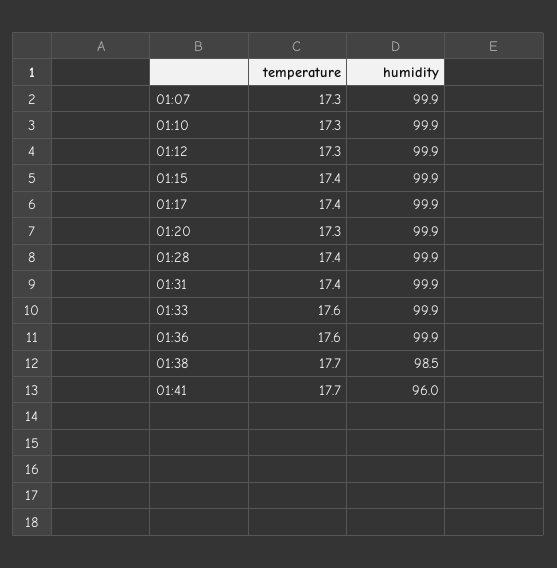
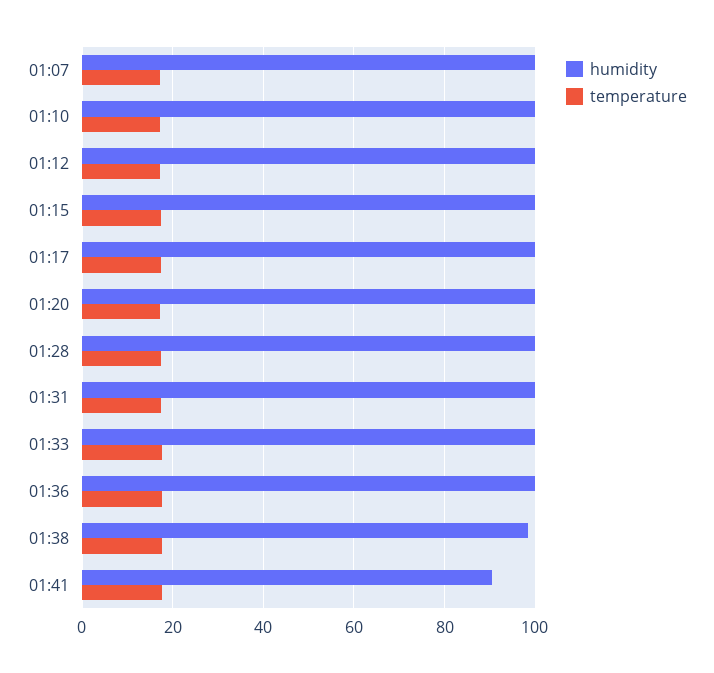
  {
    "temperature": {
      "01:07": 17.3,
      "01:10": 17.3,
      "01:12": 17.3,
      "01:15": 17.4,
      "01:17": 17.4,
      "01:20": 17.3,
      "01:28": 17.4,
      "01:31": 17.4,
      "01:33": 17.6,
      "01:36": 17.6,
      "01:38": 17.7,
      "01:41": 17.7
    },
    "humidity": {
      "01:07": 99.9,
      "01:10": 99.9,
      "01:12": 99.9,
      "01:15": 99.9,
      "01:17": 99.9,
      "01:20": 99.9,
      "01:28": 99.9,
      "01:31": 99.9,
      "01:33": 99.9,
      "01:36": 99.9,
      "01:38": 98.5,
-     "01:41": 96
+     "01:41": 90
    }
  }

